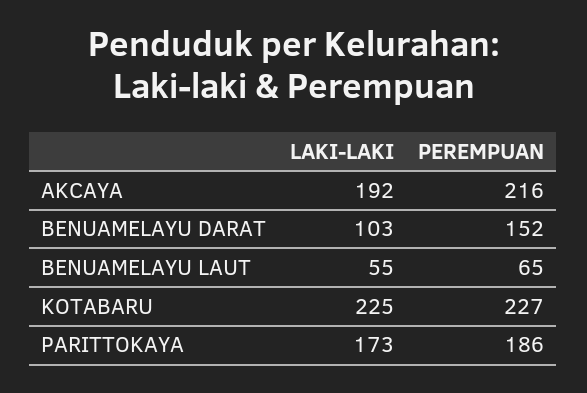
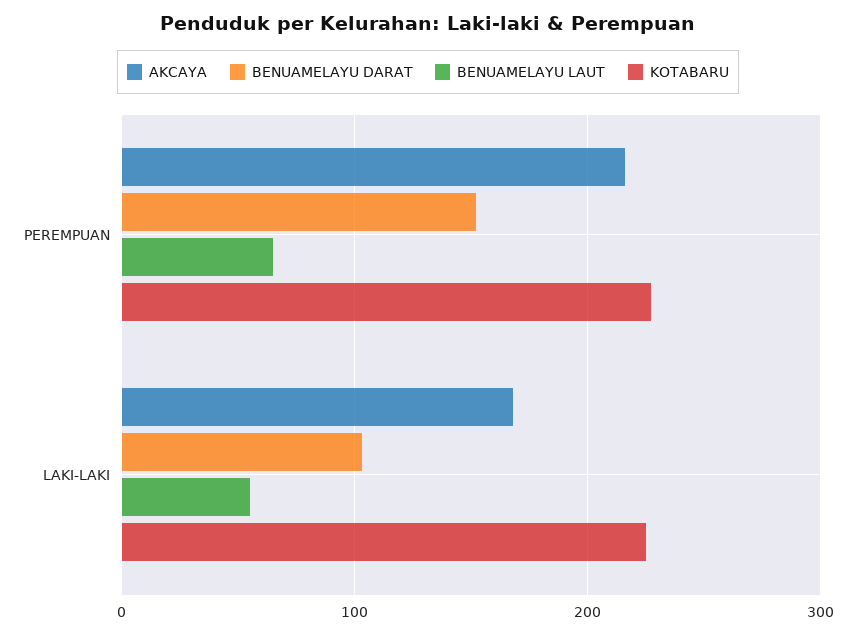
  {
    "AKCAYA": {
-     "LAKI-LAKI": 192,
+     "LAKI-LAKI": 170,
      "PEREMPUAN": 216
    },
    "BENUAMELAYU DARAT": {
      "LAKI-LAKI": 103,
      "PEREMPUAN": 152
    },
    "BENUAMELAYU LAUT": {
      "LAKI-LAKI": 55,
      "PEREMPUAN": 65
    },
    "KOTABARU": {
      "LAKI-LAKI": 225,
      "PEREMPUAN": 227
-   },
+   }
-   "PARITTOKAYA": {
-     "LAKI-LAKI": 173,
-     "PEREMPUAN": 186
-   }
  }

